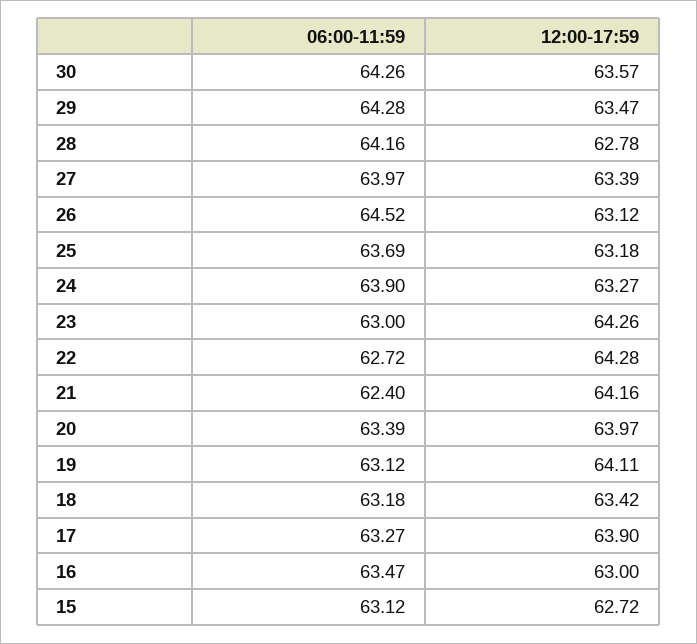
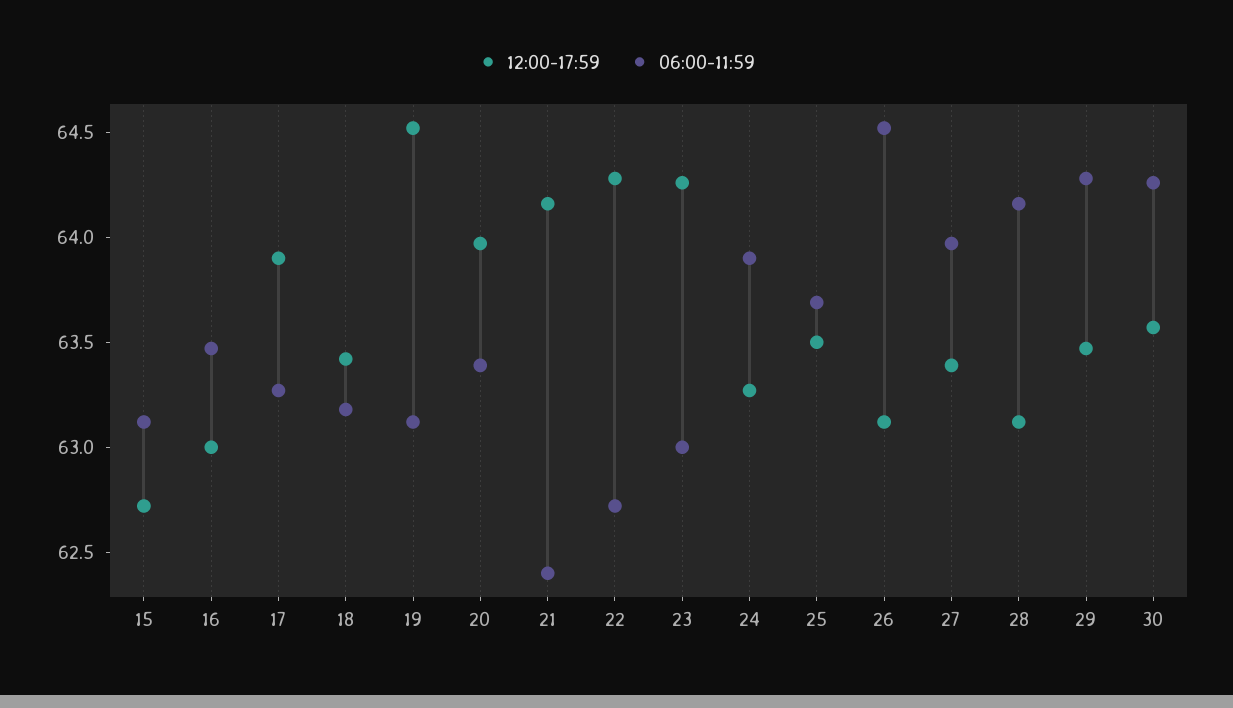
  {
    "06:00-11:59": {
      "30": 64.26,
      "29": 64.28,
      "28": 64.16,
      "27": 63.97,
      "26": 64.52,
      "25": 63.69,
      "24": 63.9,
      "23": 63,
      "22": 62.72,
      "21": 62.4,
      "20": 63.39,
      "19": 63.12,
      "18": 63.18,
      "17": 63.27,
      "16": 63.47,
      "15": 63.12
    },
    "12:00-17:59": {
      "30": 63.57,
      "29": 63.47,
-     "28": 62.78,
+     "28": 63.1,
      "27": 63.39,
      "26": 63.12,
-     "25": 63.18,
+     "25": 63.5,
      "24": 63.27,
      "23": 64.26,
      "22": 64.28,
      "21": 64.16,
      "20": 63.97,
-     "19": 64.11,
+     "19": 64.5,
      "18": 63.42,
      "17": 63.9,
      "16": 63,
      "15": 62.72
    }
  }

